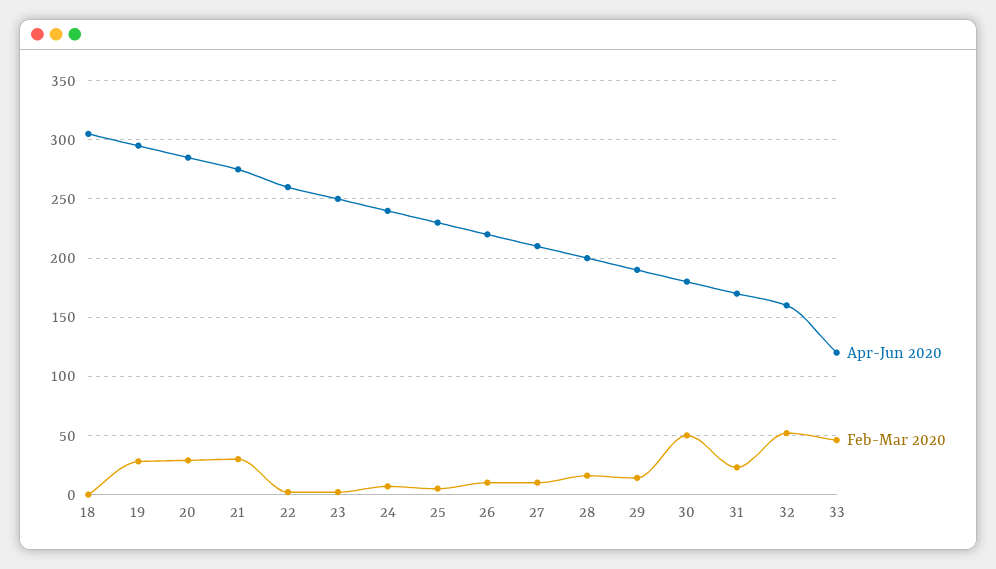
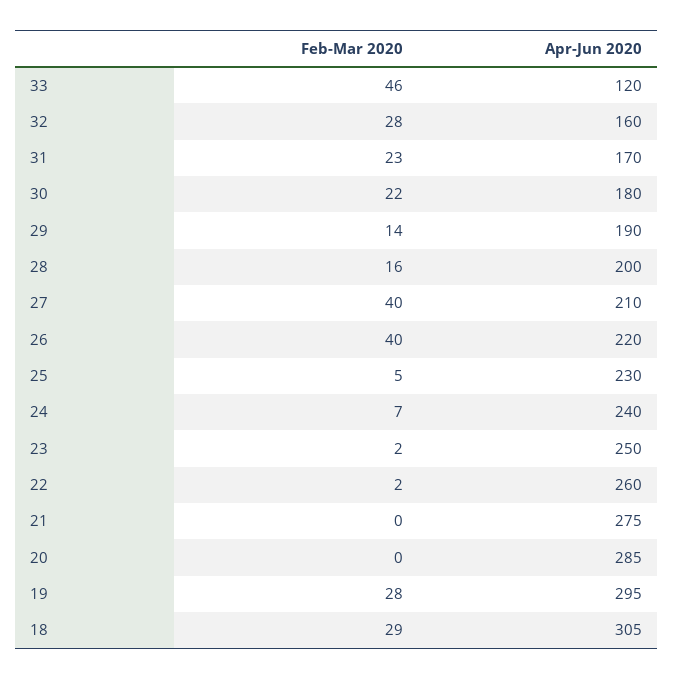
  {
    "Apr-Jun 2020": {
      "18": 305,
      "19": 295,
      "20": 285,
      "21": 275,
      "22": 260,
      "23": 250,
      "24": 240,
      "25": 230,
      "26": 220,
      "27": 210,
      "28": 200,
      "29": 190,
      "30": 180,
      "31": 170,
      "32": 160,
      "33": 120
    },
    "Feb-Mar 2020": {
-     "18": 0,
+     "18": 29,
      "19": 28,
-     "20": 30,
+     "20": 0,
-     "21": 30,
+     "21": 0,
      "22": 2,
      "23": 2,
      "24": 7,
      "25": 5,
-     "26": 10,
+     "26": 40,
-     "27": 10,
+     "27": 40,
      "28": 16,
      "29": 14,
-     "30": 50,
+     "30": 22,
      "31": 23,
-     "32": 50,
+     "32": 28,
      "33": 46
    }
  }

